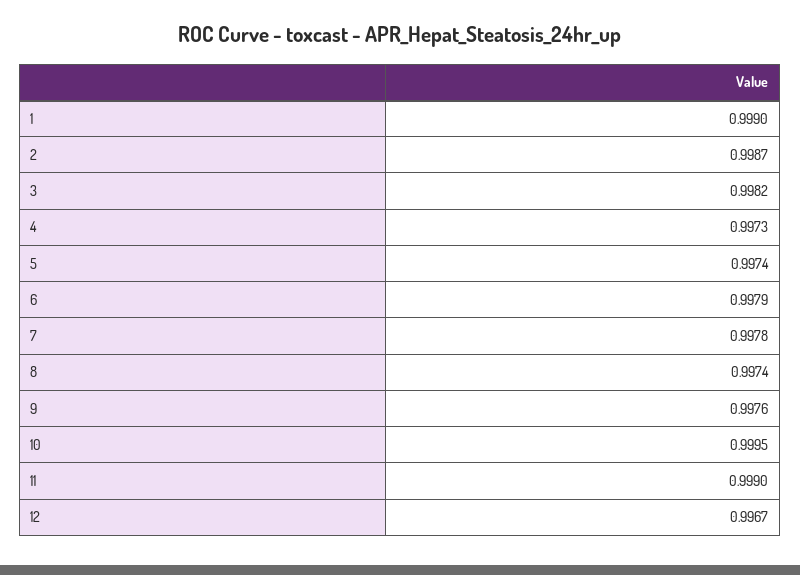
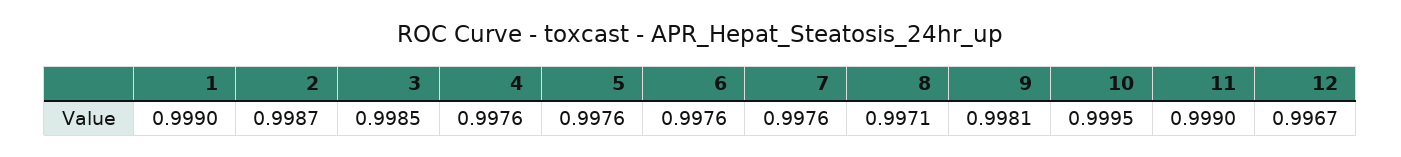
  {
    "1": 0.999,
    "2": 0.9987,
-   "3": 0.9982,
+   "3": 0.9985,
-   "4": 0.9973,
+   "4": 0.9976,
-   "5": 0.9974,
+   "5": 0.9976,
-   "6": 0.9979,
+   "6": 0.9976,
-   "7": 0.9978,
+   "7": 0.9976,
-   "8": 0.9974,
+   "8": 0.9971,
-   "9": 0.9976,
+   "9": 0.9981,
    "10": 0.9995,
    "11": 0.999,
    "12": 0.9967
  }

